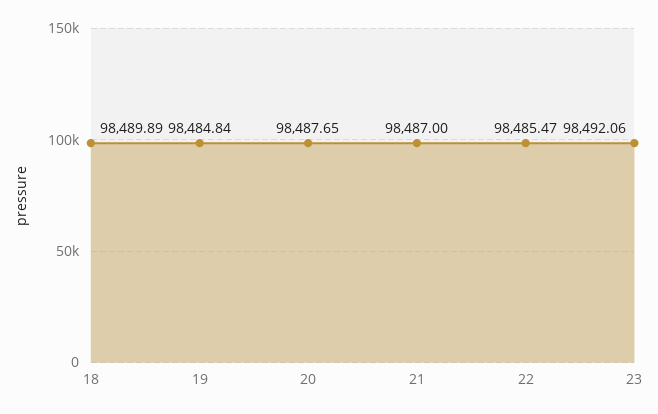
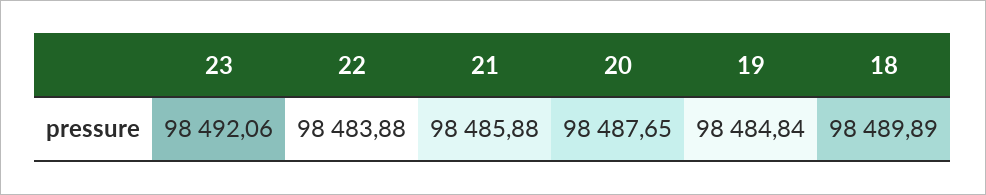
  {
    "18": 98489.89,
    "19": 98484.84,
    "20": 98487.65,
-   "21": 98487,
+   "21": 98485.88,
-   "22": 98485.47,
+   "22": 98483.88,
    "23": 98492.06
  }

